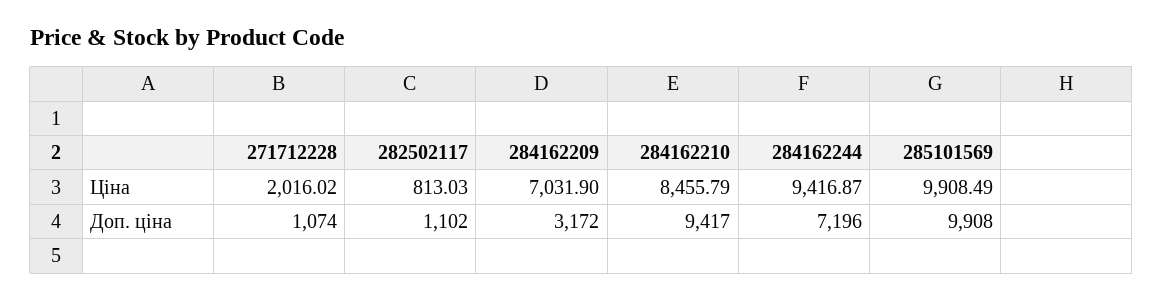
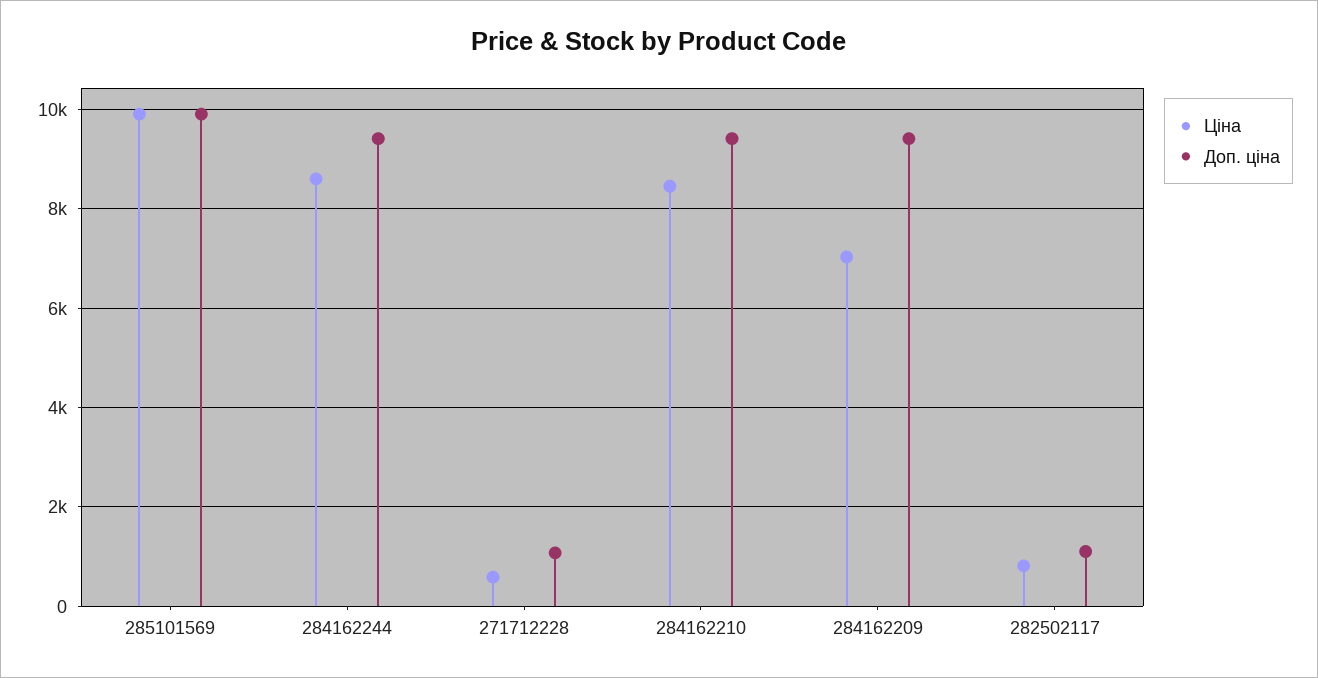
  {
    "Ціна": {
-     "271712228": 2016.02,
+     "271712228": 600,
      "282502117": 813.03,
      "284162209": 7031.9,
      "284162210": 8455.79,
-     "284162244": 9416.87,
+     "284162244": 8600,
      "285101569": 9908.49
    },
    "Доп. ціна": {
      "271712228": 1074,
      "282502117": 1102,
-     "284162209": 3172,
+     "284162209": 9400,
      "284162210": 9417,
-     "284162244": 7196,
+     "284162244": 9400,
      "285101569": 9908
    }
  }

